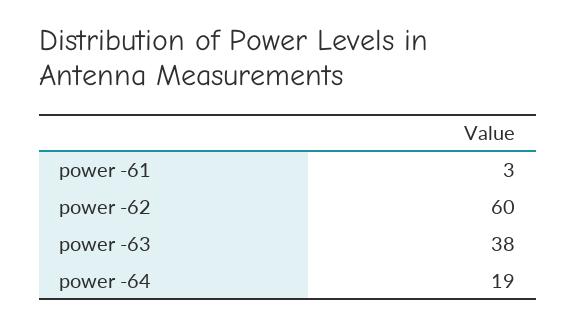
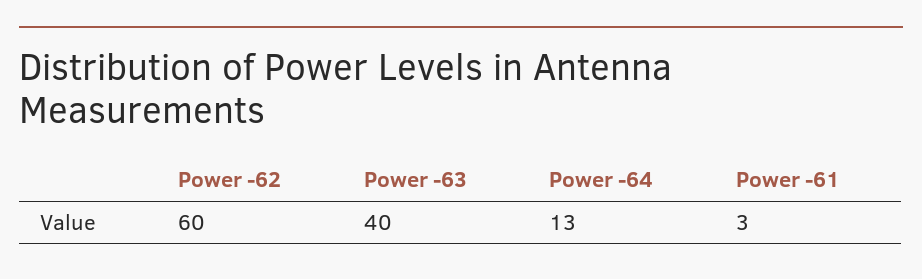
  {
    "power -61": 3,
    "power -62": 60,
-   "power -63": 38,
+   "power -63": 40,
-   "power -64": 19
+   "power -64": 13
  }

